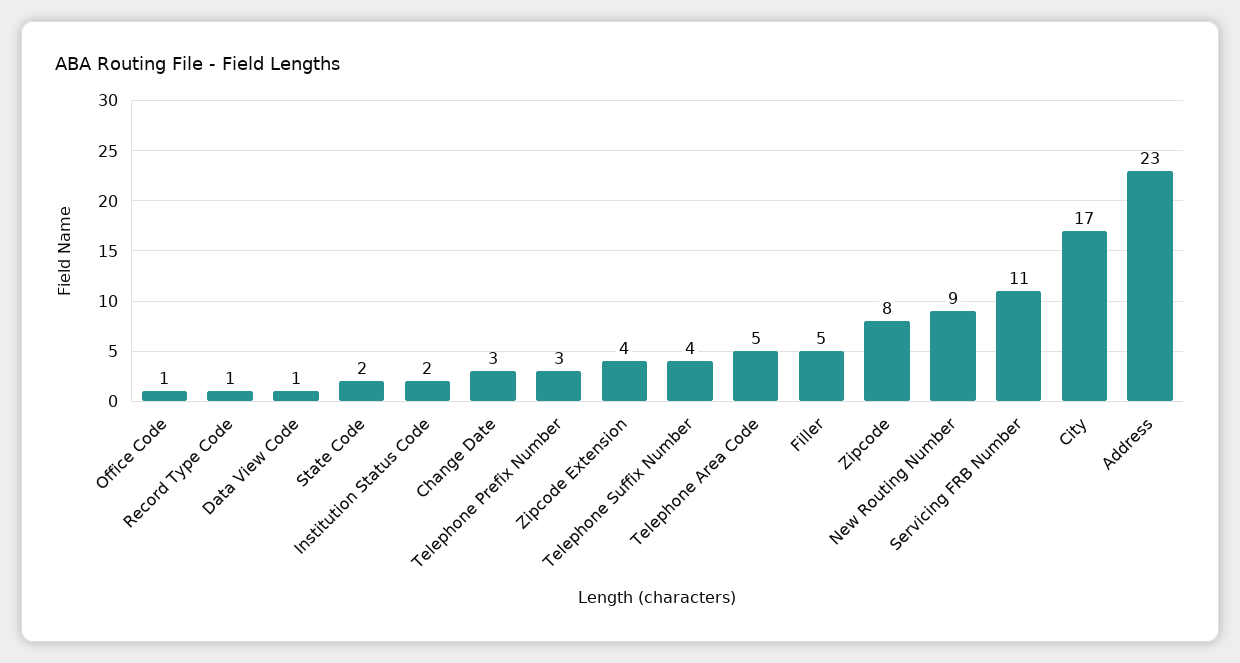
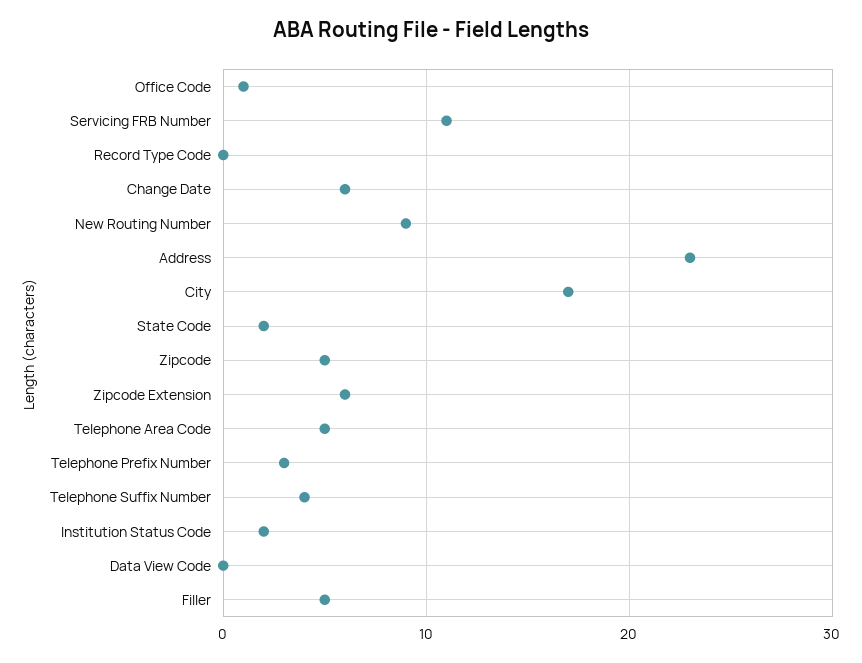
  {
    "Office Code": 1,
-   "Record Type Code": 1,
+   "Record Type Code": 0,
-   "Data View Code": 1,
+   "Data View Code": 0,
    "State Code": 2,
    "Institution Status Code": 2,
-   "Change Date": 3,
+   "Change Date": 6,
    "Telephone Prefix Number": 3,
-   "Zipcode Extension": 4,
+   "Zipcode Extension": 6,
    "Telephone Suffix Number": 4,
    "Telephone Area Code": 5,
    "Filler": 5,
-   "Zipcode": 8,
+   "Zipcode": 5,
    "New Routing Number": 9,
    "Servicing FRB Number": 11,
    "City": 17,
    "Address": 23
  }

